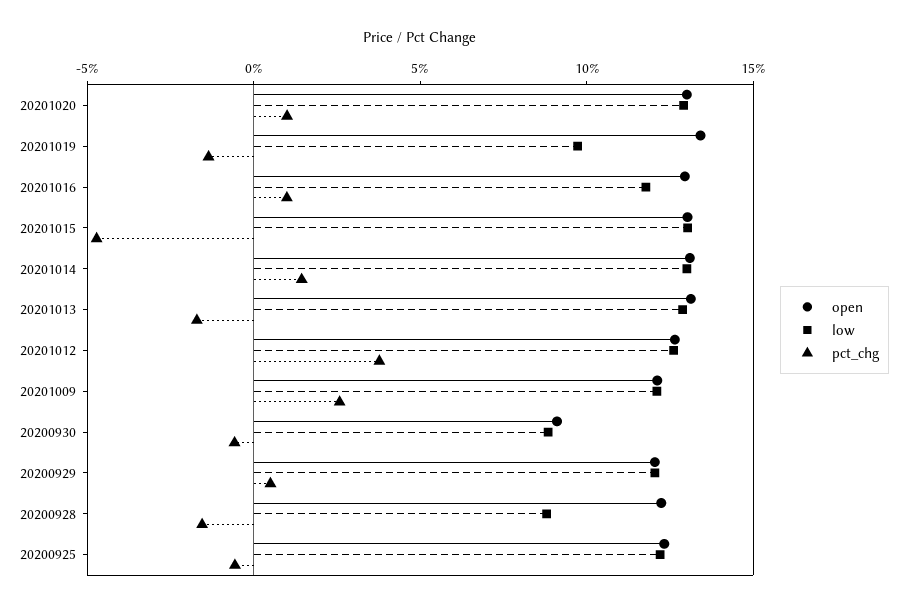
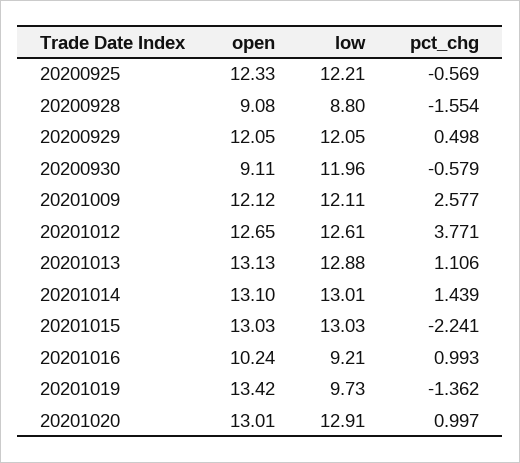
  {
    "open": {
      "20201020": 13.01,
      "20201019": 13.42,
-     "20201016": 13,
+     "20201016": 10.24,
      "20201015": 13.03,
      "20201014": 13.1,
      "20201013": 13.13,
      "20201012": 12.65,
      "20201009": 12.12,
      "20200930": 9.11,
      "20200929": 12.05,
-     "20200928": 12,
+     "20200928": 9.08,
      "20200925": 12.33
    },
    "low": {
      "20201020": 12.91,
      "20201019": 9.73,
-     "20201016": 12,
+     "20201016": 9.21,
      "20201015": 13.03,
      "20201014": 13.01,
      "20201013": 12.88,
      "20201012": 12.61,
      "20201009": 12.11,
-     "20200930": 9,
+     "20200930": 11.96,
      "20200929": 12.05,
      "20200928": 8.8,
      "20200925": 12.21
    },
    "pct_chg": {
      "20201020": 0.997,
      "20201019": -1.362,
      "20201016": 0.993,
-     "20201015": -5,
+     "20201015": -2.241,
      "20201014": 1.439,
-     "20201013": -2,
+     "20201013": 1.106,
      "20201012": 3.771,
      "20201009": 2.577,
      "20200930": -0.579,
      "20200929": 0.498,
      "20200928": -1.554,
      "20200925": -0.569
    }
  }

